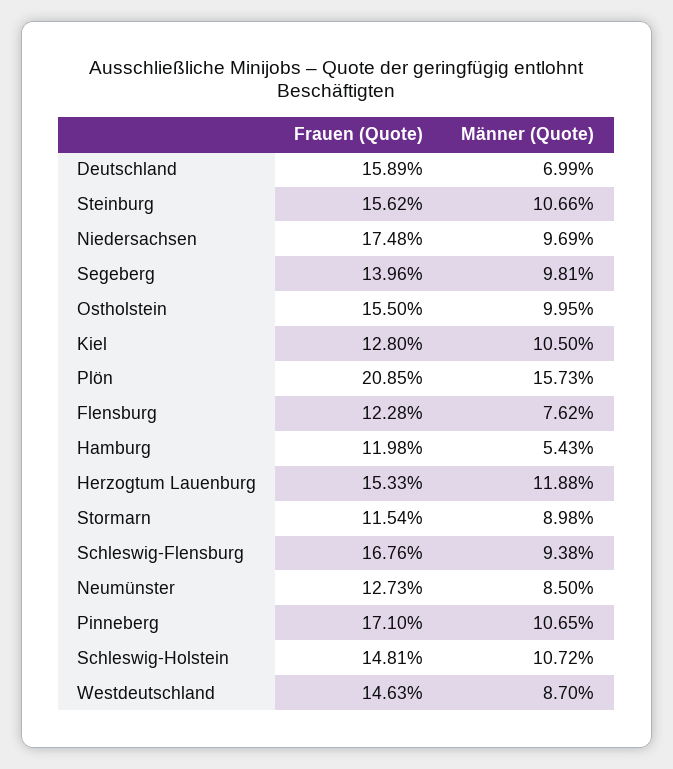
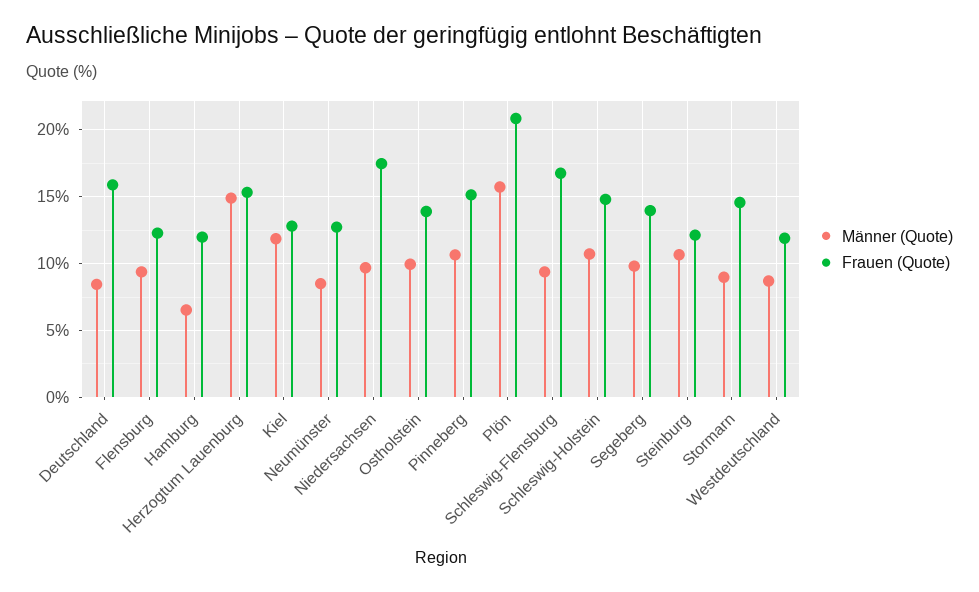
  {
    "Frauen (Quote)": {
      "Deutschland": 15.89,
-     "Steinburg": 15.62,
+     "Steinburg": 12,
      "Niedersachsen": 17.48,
      "Segeberg": 13.96,
-     "Ostholstein": 15.5,
+     "Ostholstein": 14,
      "Kiel": 12.8,
      "Plön": 20.85,
      "Flensburg": 12.28,
      "Hamburg": 11.98,
      "Herzogtum Lauenburg": 15.33,
-     "Stormarn": 11.54,
+     "Stormarn": 14.5,
      "Schleswig-Flensburg": 16.76,
      "Neumünster": 12.73,
-     "Pinneberg": 17.1,
+     "Pinneberg": 15,
      "Schleswig-Holstein": 14.81,
-     "Westdeutschland": 14.63
+     "Westdeutschland": 12
    },
    "Männer (Quote)": {
-     "Deutschland": 6.99,
+     "Deutschland": 8.5,
      "Steinburg": 10.66,
      "Niedersachsen": 9.69,
      "Segeberg": 9.81,
      "Ostholstein": 9.95,
-     "Kiel": 10.5,
+     "Kiel": 12,
      "Plön": 15.73,
-     "Flensburg": 7.62,
+     "Flensburg": 9.5,
-     "Hamburg": 5.43,
+     "Hamburg": 6.5,
-     "Herzogtum Lauenburg": 11.88,
+     "Herzogtum Lauenburg": 15,
      "Stormarn": 8.98,
      "Schleswig-Flensburg": 9.38,
      "Neumünster": 8.5,
      "Pinneberg": 10.65,
      "Schleswig-Holstein": 10.72,
      "Westdeutschland": 8.7
    }
  }

